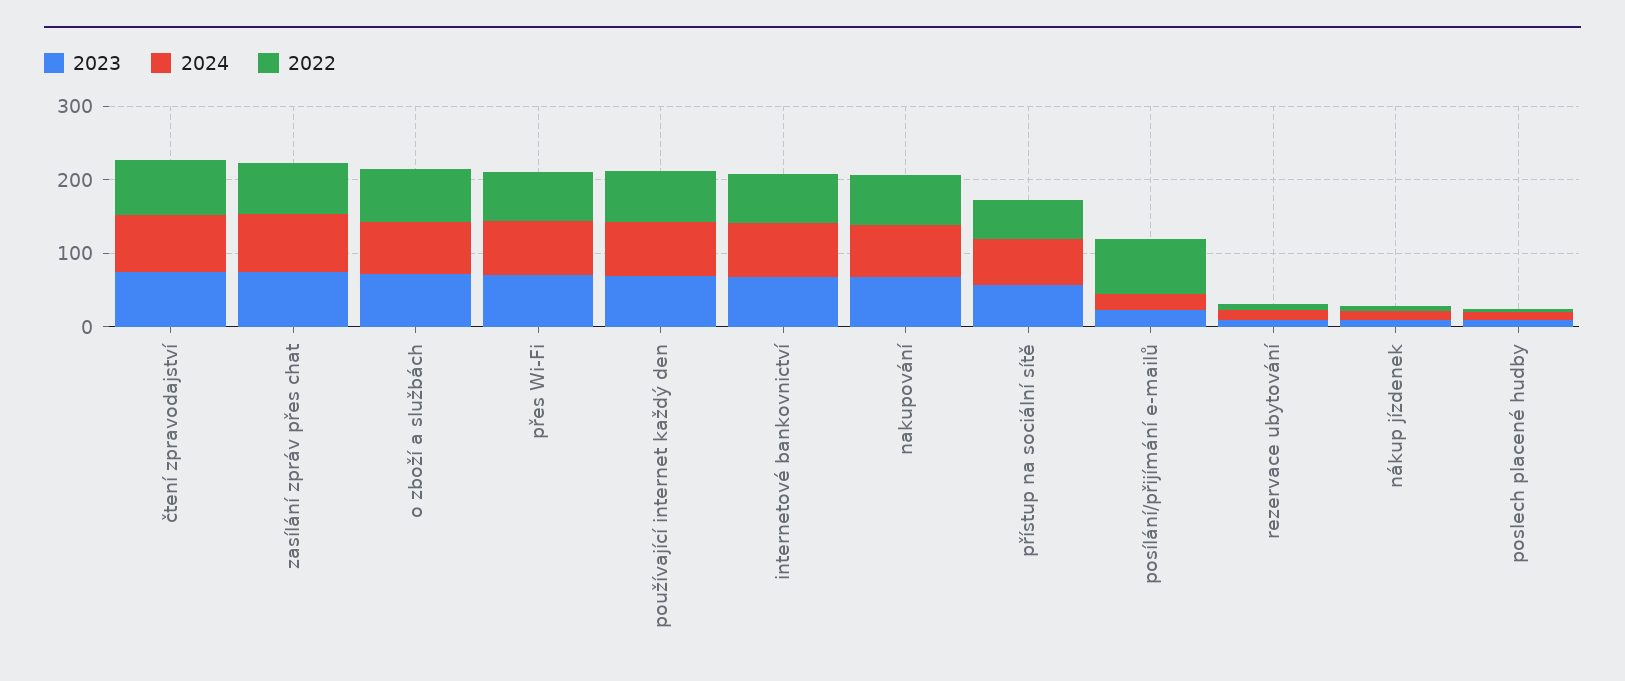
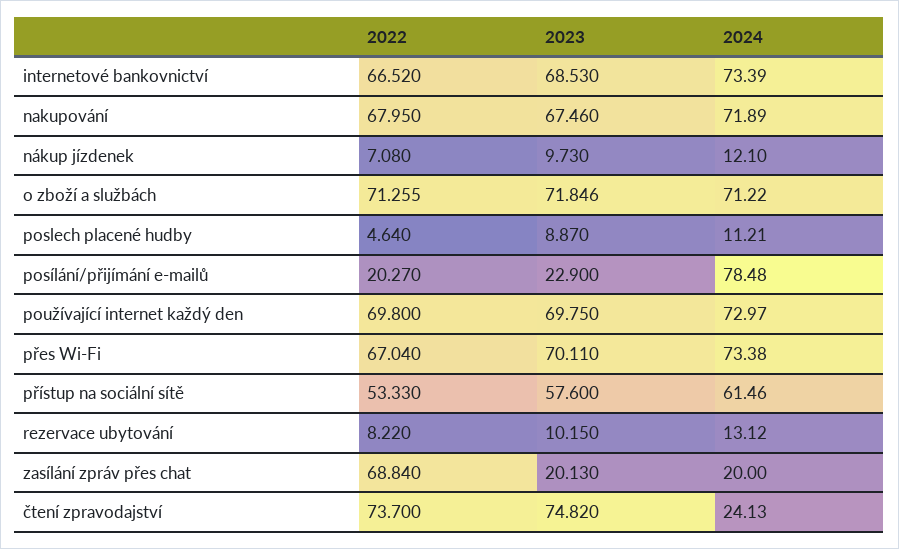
  {
    "2023": {
      "čtení zpravodajství": 74.82,
-     "zasílání zpráv přes chat": 80,
+     "zasílání zpráv přes chat": 20.13,
      "o zboží a službách": 71.846,
      "přes Wi-Fi": 70.11,
      "používající internet každý den": 69.75,
      "internetové bankovnictví": 68.53,
      "nakupování": 67.46,
      "přístup na sociální sítě": 57.6,
      "posílání/přijímání e-mailů": 22.9,
      "rezervace ubytování": 10.15,
      "nákup jízdenek": 9.73,
      "poslech placené hudby": 8.87
    },
    "2024": {
-     "čtení zpravodajství": 80,
+     "čtení zpravodajství": 24.13,
-     "zasílání zpráv přes chat": 80,
+     "zasílání zpráv přes chat": 20,
      "o zboží a službách": 71.22,
      "přes Wi-Fi": 73.38,
      "používající internet každý den": 72.97,
      "internetové bankovnictví": 73.39,
      "nakupování": 71.89,
      "přístup na sociální sítě": 61.46,
-     "posílání/přijímání e-mailů": 20,
+     "posílání/přijímání e-mailů": 78.48,
      "rezervace ubytování": 13.12,
      "nákup jízdenek": 12.1,
      "poslech placené hudby": 11.21
    },
    "2022": {
      "čtení zpravodajství": 73.7,
      "zasílání zpráv přes chat": 68.84,
      "o zboží a službách": 71.255,
      "přes Wi-Fi": 67.04,
      "používající internet každý den": 69.8,
      "internetové bankovnictví": 66.52,
      "nakupování": 67.95,
      "přístup na sociální sítě": 53.33,
-     "posílání/přijímání e-mailů": 80,
+     "posílání/přijímání e-mailů": 20.27,
      "rezervace ubytování": 8.22,
      "nákup jízdenek": 7.08,
      "poslech placené hudby": 4.64
    }
  }

